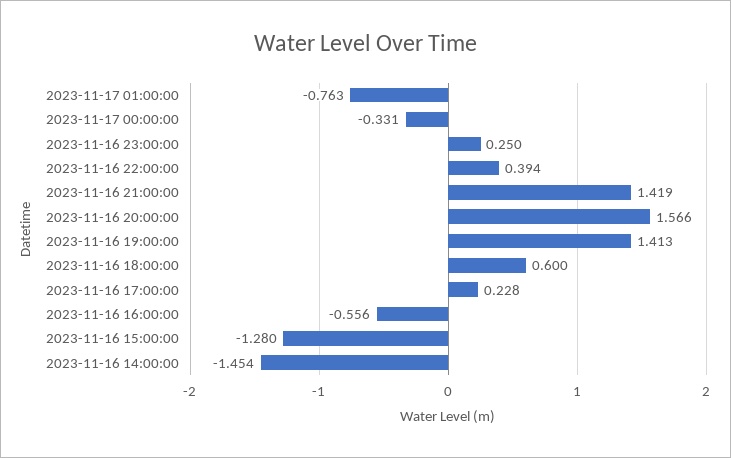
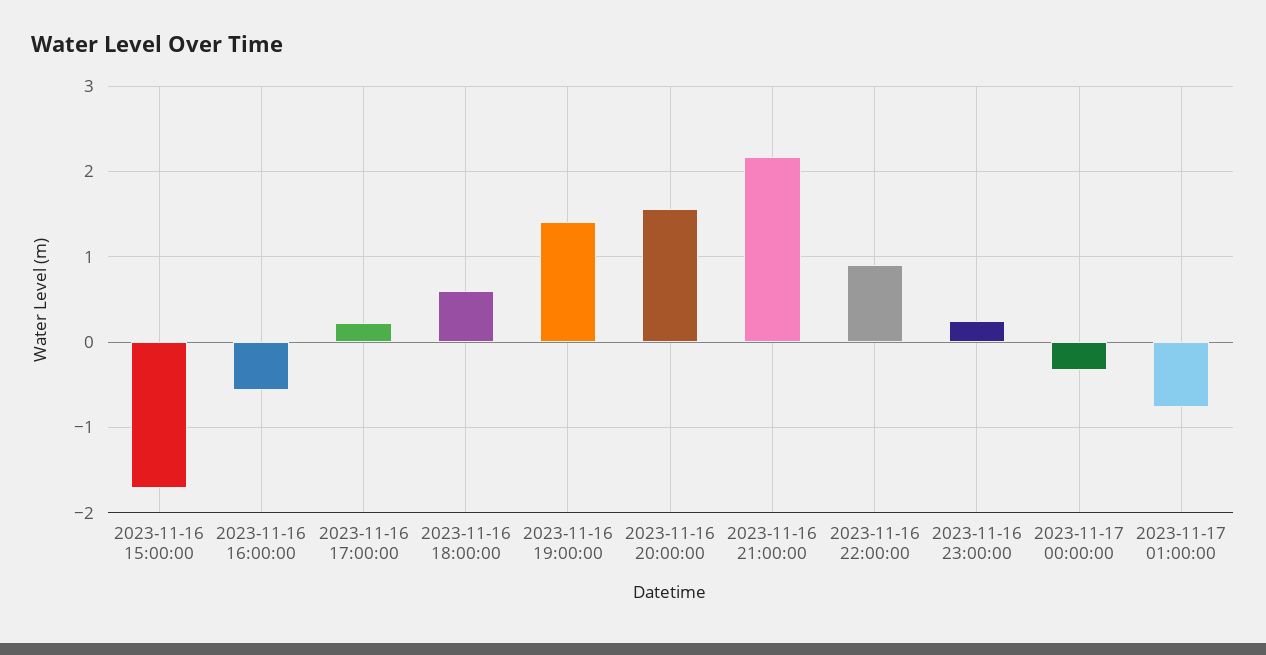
  {
    "2023-11-17 01:00:00": -0.763,
    "2023-11-17 00:00:00": -0.331,
    "2023-11-16 23:00:00": 0.25,
-   "2023-11-16 22:00:00": 0.394,
+   "2023-11-16 22:00:00": 0.9,
-   "2023-11-16 21:00:00": 1.419,
+   "2023-11-16 21:00:00": 2.2,
    "2023-11-16 20:00:00": 1.566,
    "2023-11-16 19:00:00": 1.413,
    "2023-11-16 18:00:00": 0.6,
    "2023-11-16 17:00:00": 0.228,
    "2023-11-16 16:00:00": -0.556,
-   "2023-11-16 15:00:00": -1.28,
+   "2023-11-16 15:00:00": -1.7
-   "2023-11-16 14:00:00": -1.454
  }

